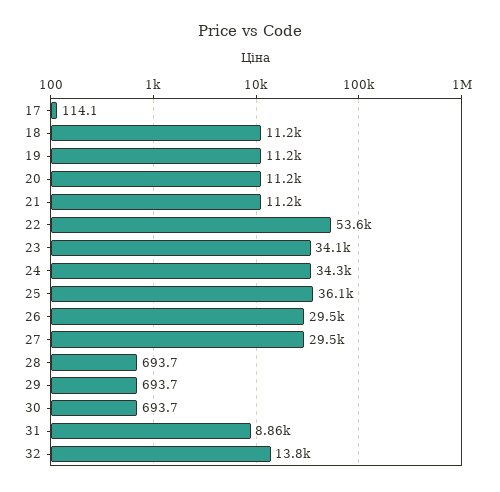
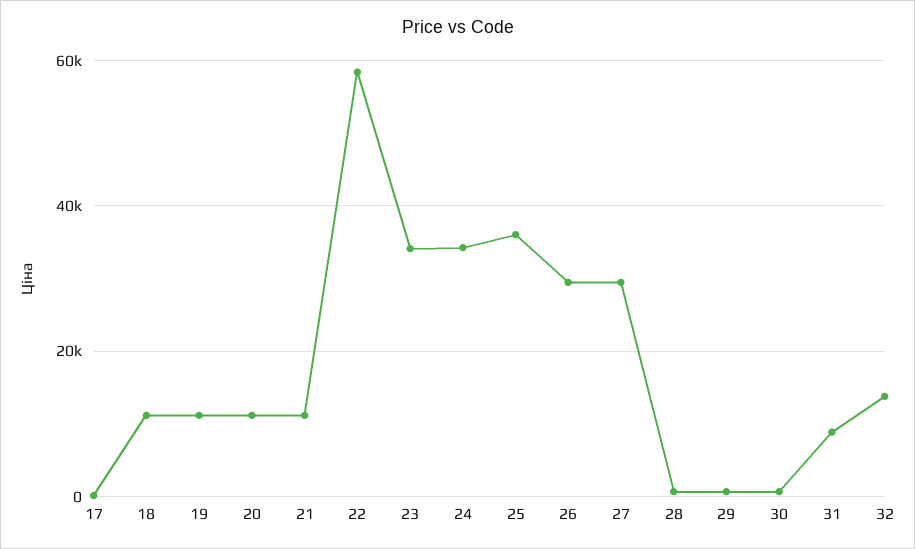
  {
    "17": 114.1,
    "18": 11200,
    "19": 11200,
    "20": 11200,
    "21": 11200,
-   "22": 53600,
+   "22": 58000,
    "23": 34100,
    "24": 34300,
    "25": 36100,
    "26": 29500,
    "27": 29500,
    "28": 693.7,
    "29": 693.7,
    "30": 693.7,
    "31": 8860,
    "32": 13800
  }

